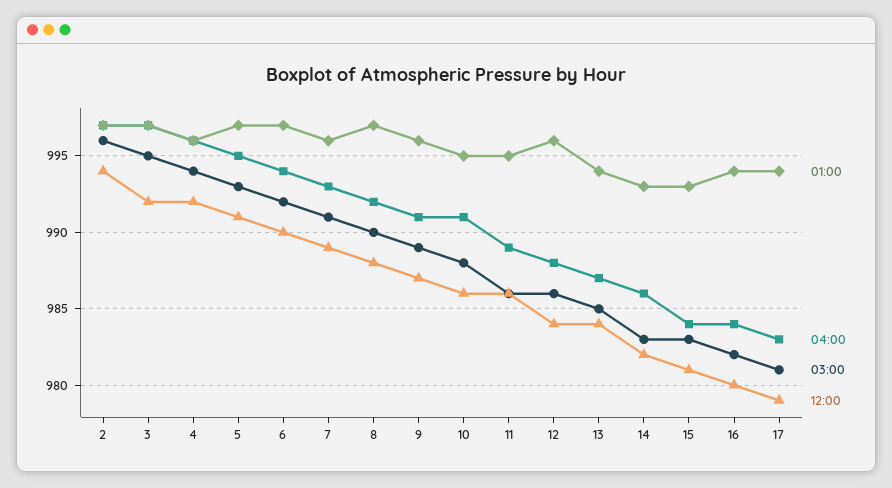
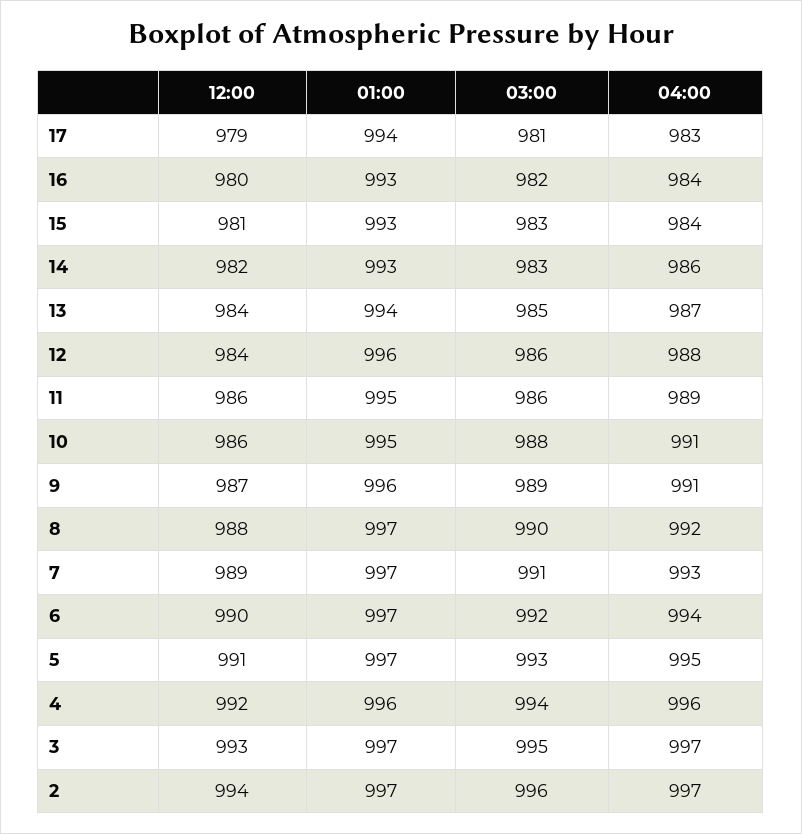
  {
    "01:00": {
      "2": 997,
      "3": 997,
      "4": 996,
      "5": 997,
      "6": 997,
-     "7": 996,
+     "7": 997,
      "8": 997,
      "9": 996,
      "10": 995,
      "11": 995,
      "12": 996,
      "13": 994,
      "14": 993,
      "15": 993,
-     "16": 994,
+     "16": 993,
      "17": 994
    },
    "04:00": {
      "2": 997,
      "3": 997,
      "4": 996,
      "5": 995,
      "6": 994,
      "7": 993,
      "8": 992,
      "9": 991,
      "10": 991,
      "11": 989,
      "12": 988,
      "13": 987,
      "14": 986,
      "15": 984,
      "16": 984,
      "17": 983
    },
    "03:00": {
      "2": 996,
      "3": 995,
      "4": 994,
      "5": 993,
      "6": 992,
      "7": 991,
      "8": 990,
      "9": 989,
      "10": 988,
      "11": 986,
      "12": 986,
      "13": 985,
      "14": 983,
      "15": 983,
      "16": 982,
      "17": 981
    },
    "12:00": {
      "2": 994,
-     "3": 992,
+     "3": 993,
      "4": 992,
      "5": 991,
      "6": 990,
      "7": 989,
      "8": 988,
      "9": 987,
      "10": 986,
      "11": 986,
      "12": 984,
      "13": 984,
      "14": 982,
      "15": 981,
      "16": 980,
      "17": 979
    }
  }

